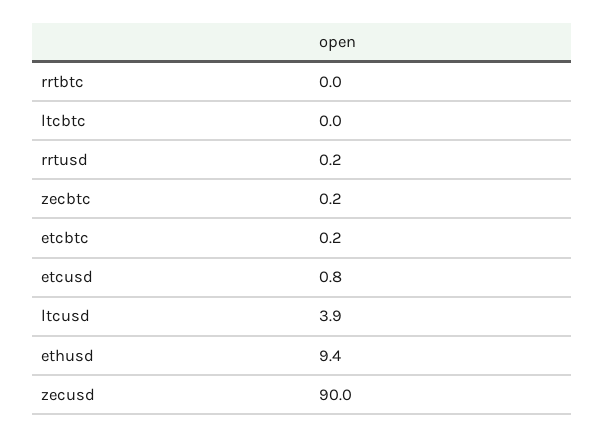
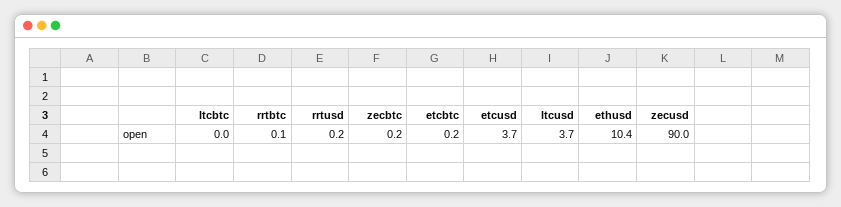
  {
-   "rrtbtc": 0,
+   "rrtbtc": 0.1,
    "ltcbtc": 0,
    "rrtusd": 0.2,
    "zecbtc": 0.2,
    "etcbtc": 0.2,
-   "etcusd": 0.8,
+   "etcusd": 3.7,
-   "ltcusd": 3.9,
+   "ltcusd": 3.7,
-   "ethusd": 9.4,
+   "ethusd": 10.4,
    "zecusd": 90
  }

